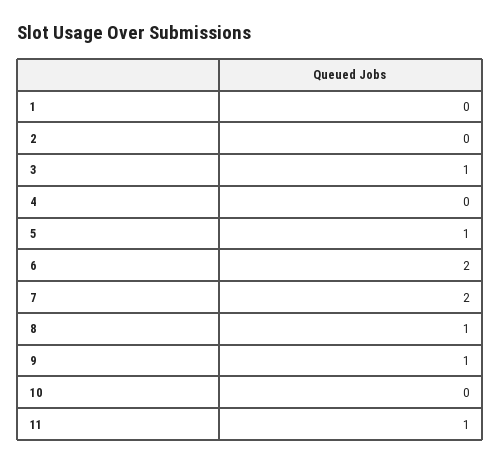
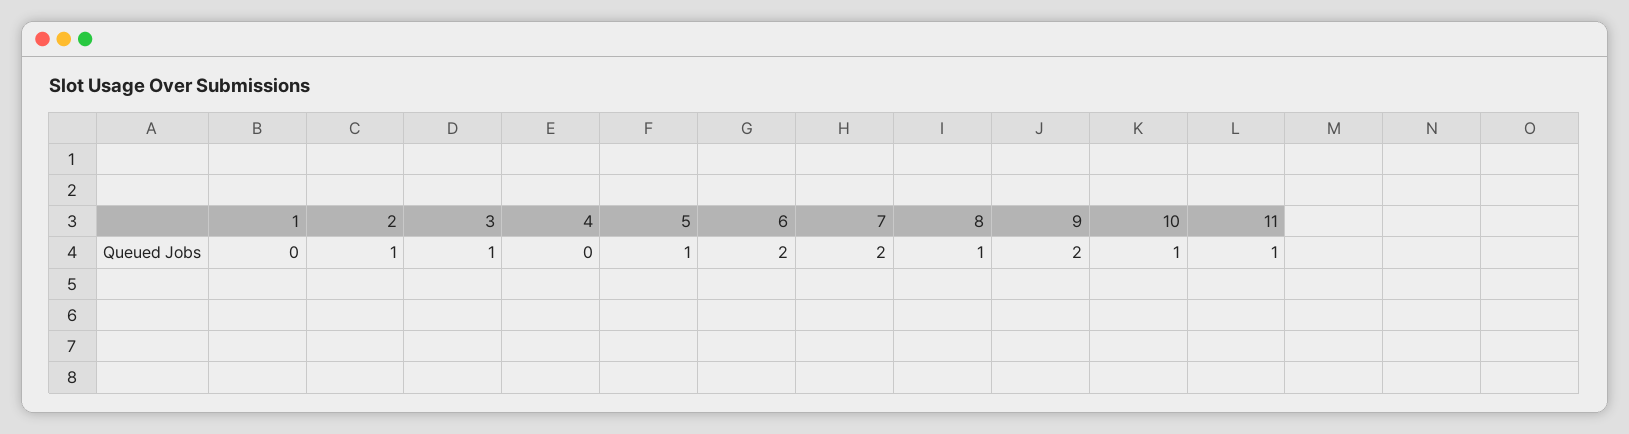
  {
    "1": 0,
-   "2": 0,
+   "2": 1,
    "3": 1,
    "4": 0,
    "5": 1,
    "6": 2,
    "7": 2,
    "8": 1,
-   "9": 1,
+   "9": 2,
-   "10": 0,
+   "10": 1,
    "11": 1
  }

